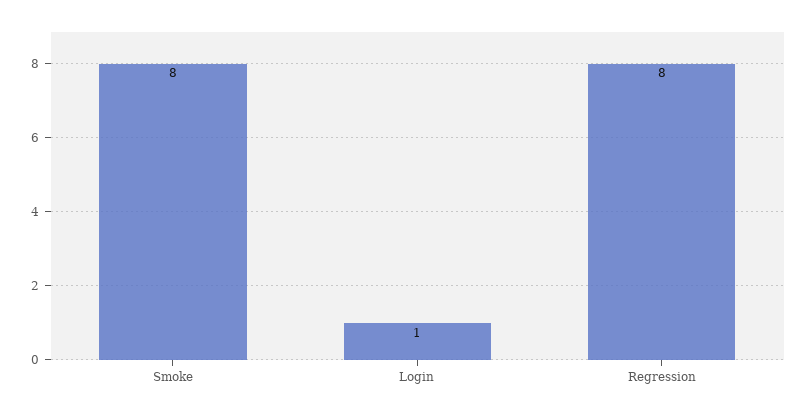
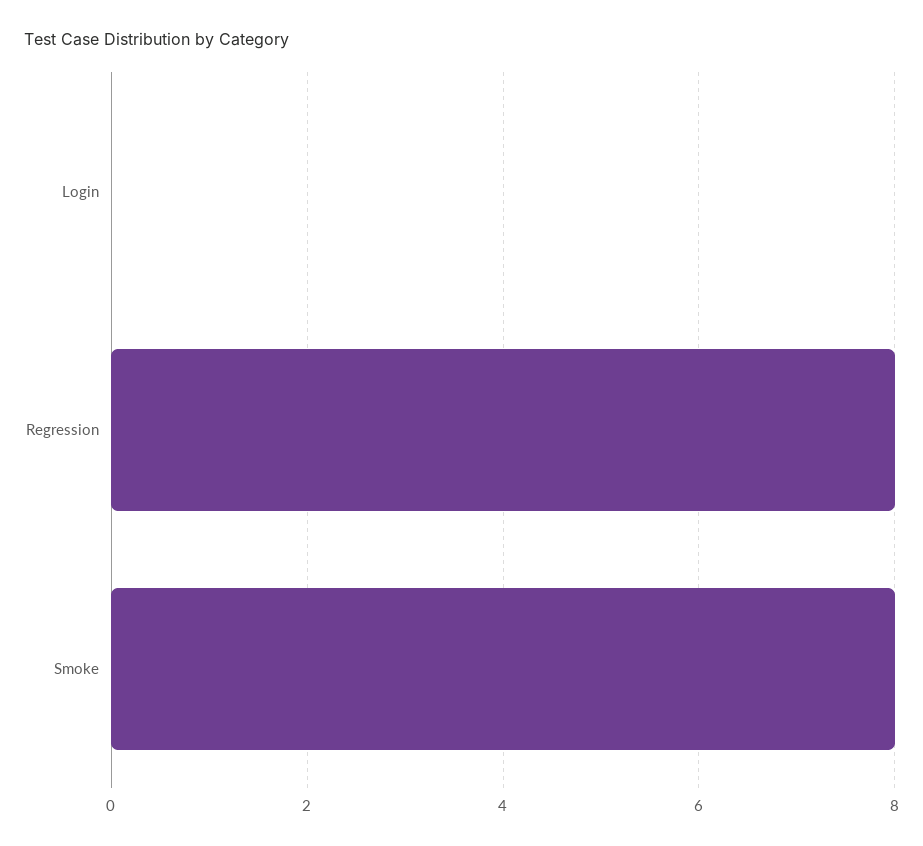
  {
    "Smoke": 8,
-   "Login": 1,
+   "Login": 0,
    "Regression": 8
  }

